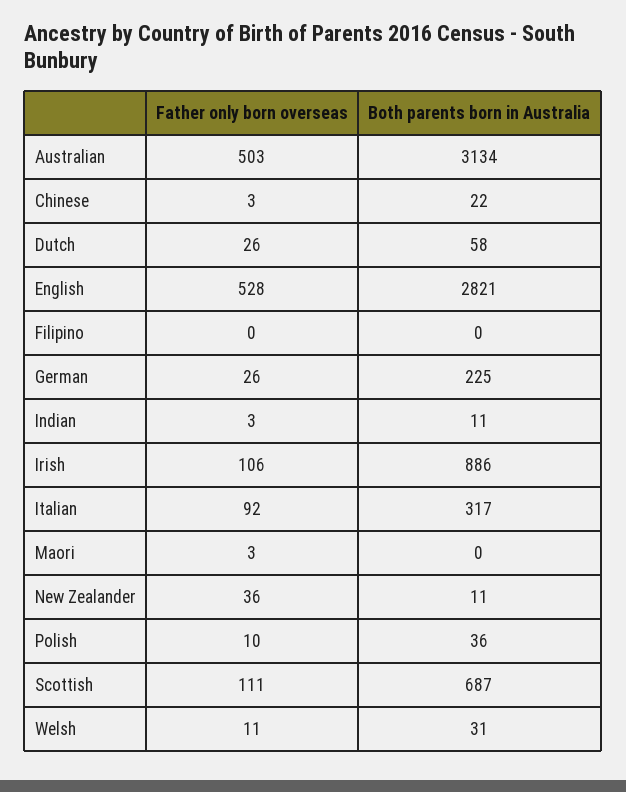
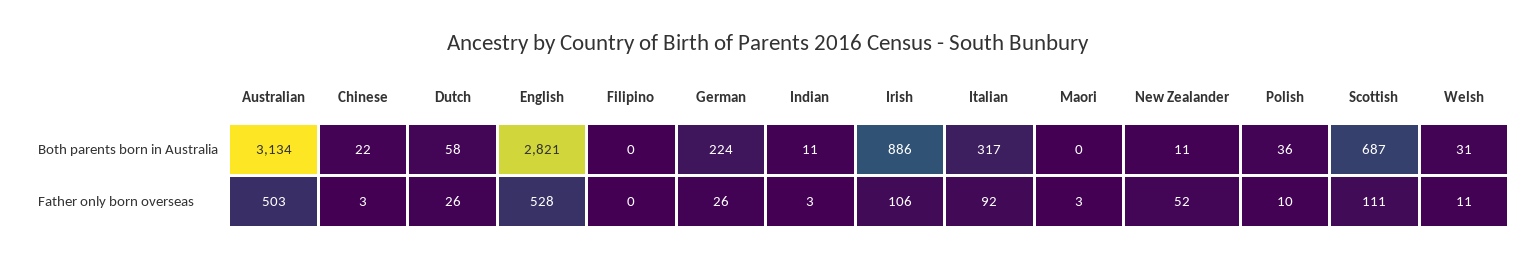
  {
    "Father only born overseas": {
      "Australian": 503,
      "Chinese": 3,
      "Dutch": 26,
      "English": 528,
      "Filipino": 0,
      "German": 26,
      "Indian": 3,
      "Irish": 106,
      "Italian": 92,
      "Maori": 3,
-     "New Zealander": 36,
+     "New Zealander": 52,
      "Polish": 10,
      "Scottish": 111,
      "Welsh": 11
    },
    "Both parents born in Australia": {
      "Australian": 3134,
      "Chinese": 22,
      "Dutch": 58,
      "English": 2821,
      "Filipino": 0,
-     "German": 225,
+     "German": 224,
      "Indian": 11,
      "Irish": 886,
      "Italian": 317,
      "Maori": 0,
      "New Zealander": 11,
      "Polish": 36,
      "Scottish": 687,
      "Welsh": 31
    }
  }

